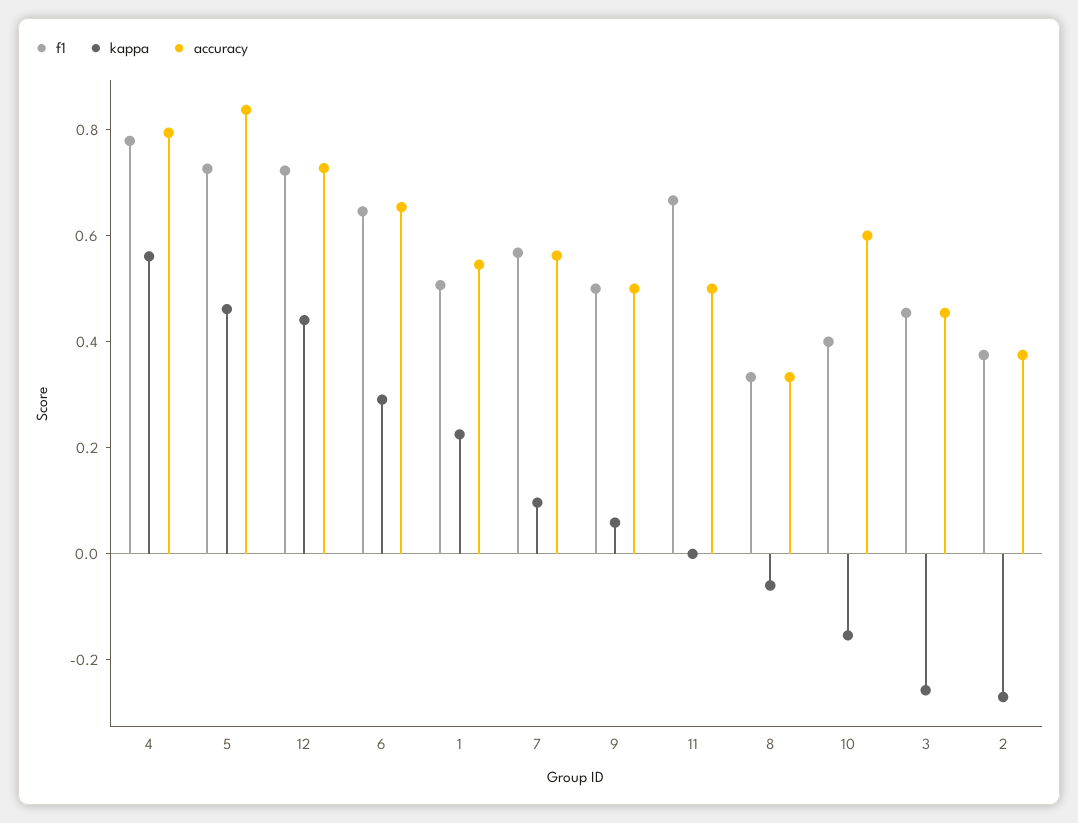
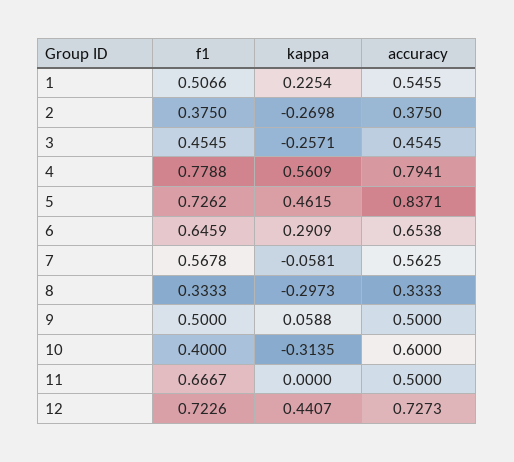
  {
    "f1": {
      "4": 0.7788,
      "5": 0.7262,
      "12": 0.7226,
      "6": 0.6459,
      "1": 0.5066,
      "7": 0.5678,
      "9": 0.5,
      "11": 0.6667,
      "8": 0.3333,
      "10": 0.4,
      "3": 0.4545,
      "2": 0.375
    },
    "kappa": {
      "4": 0.5609,
      "5": 0.4615,
      "12": 0.4407,
      "6": 0.2909,
      "1": 0.2254,
-     "7": 0.1,
+     "7": -0.0581,
      "9": 0.0588,
      "11": 0,
-     "8": -0.05,
+     "8": -0.2973,
-     "10": -0.15,
+     "10": -0.3135,
      "3": -0.2571,
      "2": -0.2698
    },
    "accuracy": {
      "4": 0.7941,
      "5": 0.8371,
      "12": 0.7273,
      "6": 0.6538,
      "1": 0.5455,
      "7": 0.5625,
      "9": 0.5,
      "11": 0.5,
      "8": 0.3333,
      "10": 0.6,
      "3": 0.4545,
      "2": 0.375
    }
  }

